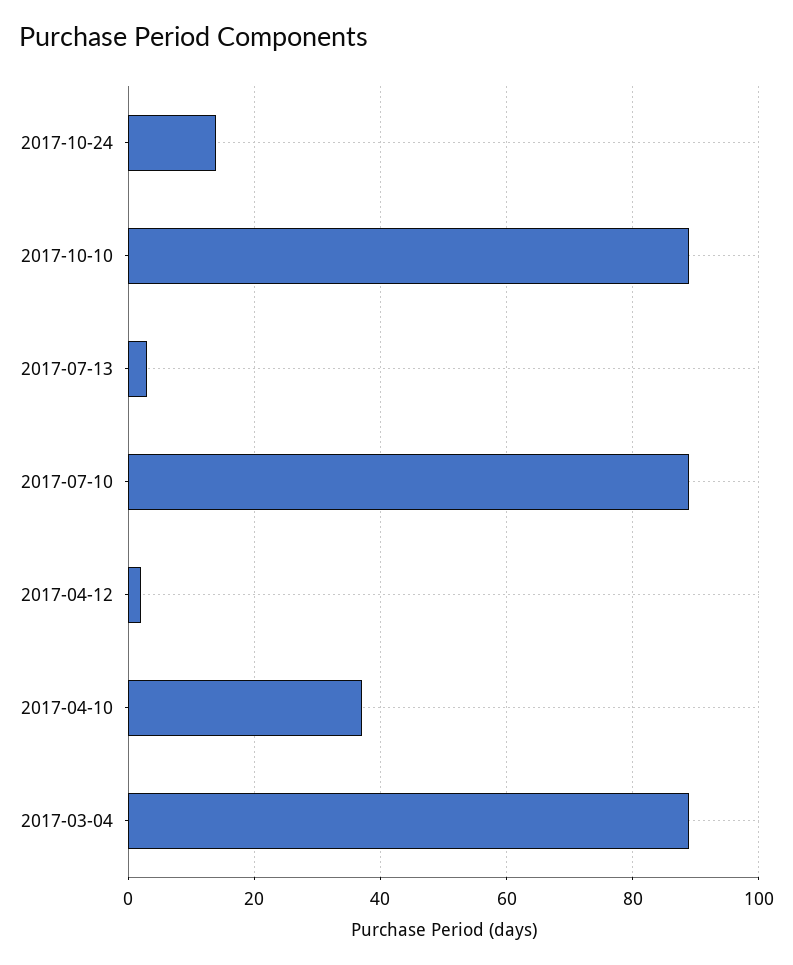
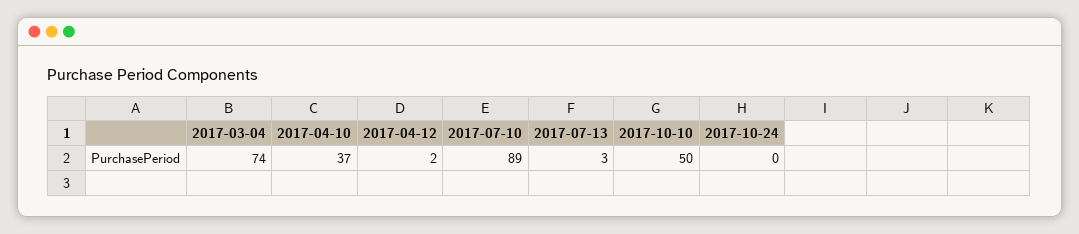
  {
-   "2017-10-24": 15,
+   "2017-10-24": 0,
-   "2017-10-10": 90,
+   "2017-10-10": 50,
    "2017-07-13": 3,
    "2017-07-10": 89,
    "2017-04-12": 2,
    "2017-04-10": 37,
-   "2017-03-04": 90
+   "2017-03-04": 74
  }

